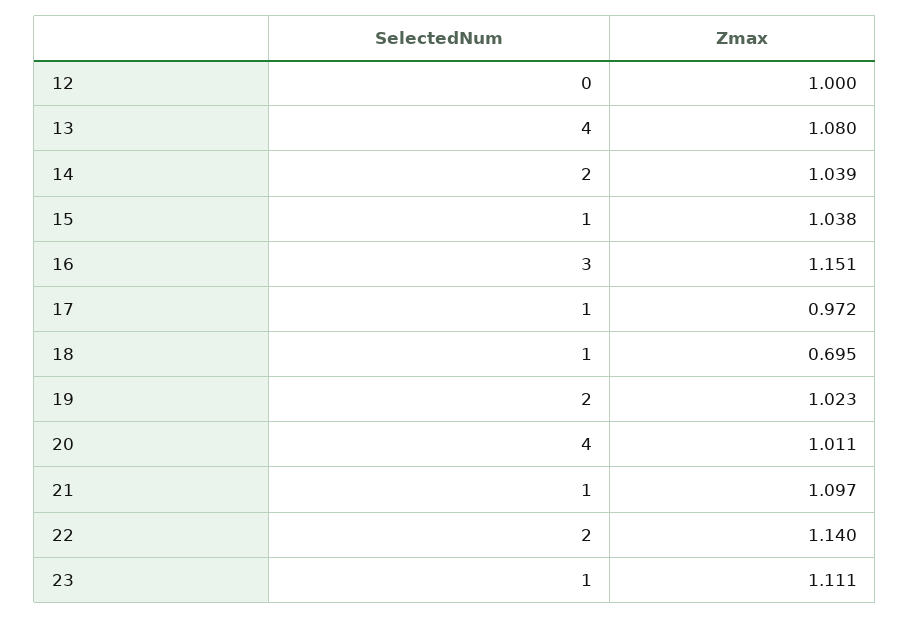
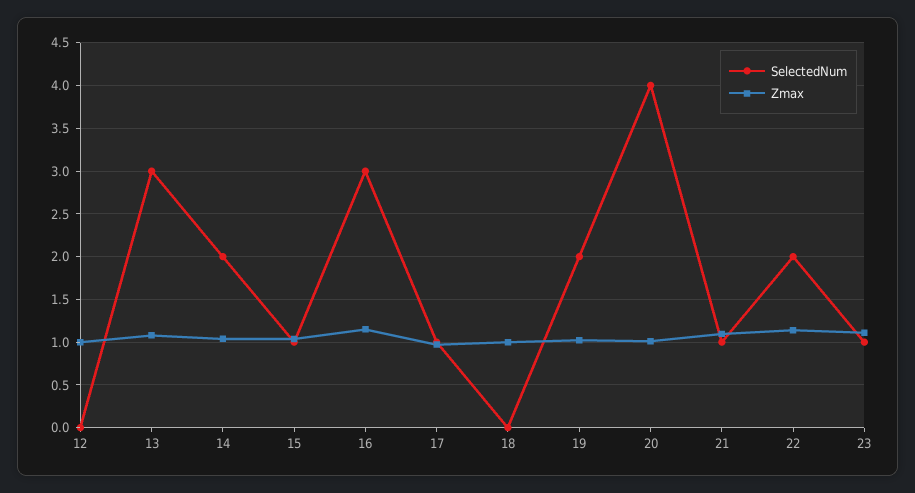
  {
    "SelectedNum": {
      "12": 0,
-     "13": 4,
+     "13": 3,
      "14": 2,
      "15": 1,
      "16": 3,
      "17": 1,
-     "18": 1,
+     "18": 0,
      "19": 2,
      "20": 4,
      "21": 1,
      "22": 2,
      "23": 1
    },
    "Zmax": {
      "12": 1,
      "13": 1.08,
      "14": 1.039,
      "15": 1.038,
      "16": 1.151,
      "17": 0.972,
-     "18": 0.695,
+     "18": 1,
      "19": 1.023,
      "20": 1.011,
      "21": 1.097,
      "22": 1.14,
      "23": 1.111
    }
  }

